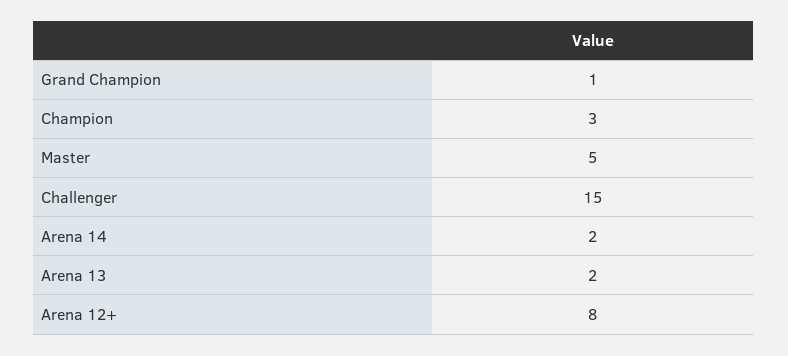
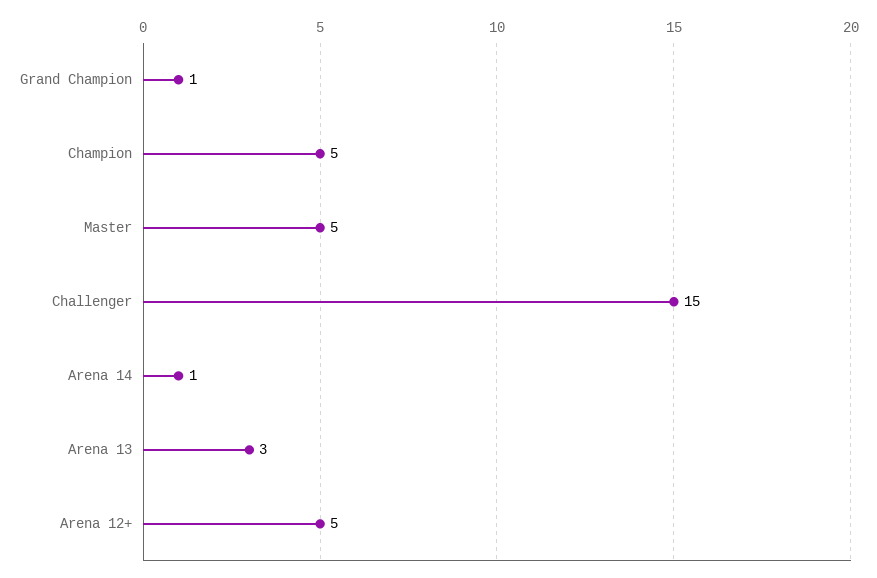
  {
    "Grand Champion": 1,
-   "Champion": 3,
+   "Champion": 5,
    "Master": 5,
    "Challenger": 15,
-   "Arena 14": 2,
+   "Arena 14": 1,
-   "Arena 13": 2,
+   "Arena 13": 3,
-   "Arena 12+": 8
+   "Arena 12+": 5
  }

